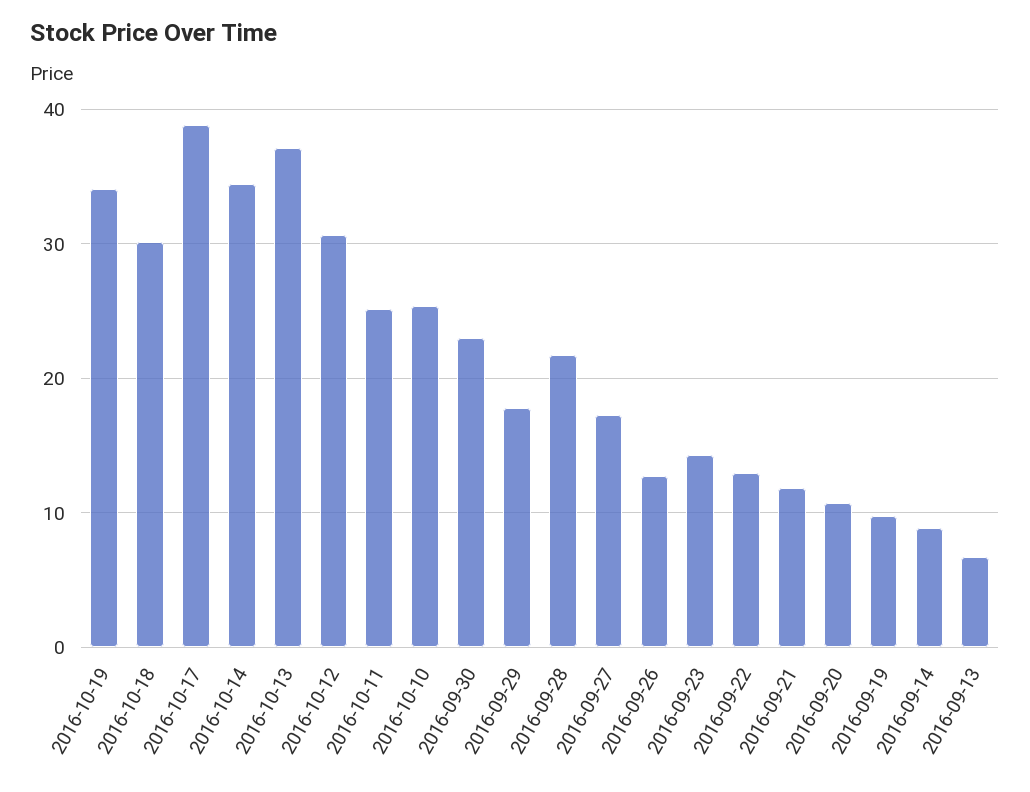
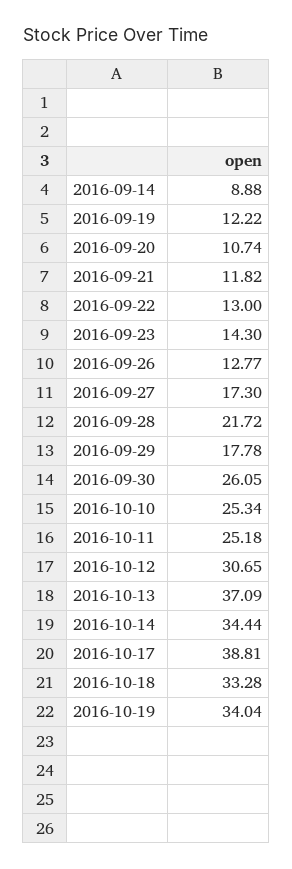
  {
    "2016-10-19": 34.04,
-   "2016-10-18": 30,
+   "2016-10-18": 33.28,
    "2016-10-17": 38.81,
    "2016-10-14": 34.44,
    "2016-10-13": 37.09,
    "2016-10-12": 30.65,
    "2016-10-11": 25.18,
    "2016-10-10": 25.34,
-   "2016-09-30": 23,
+   "2016-09-30": 26.05,
    "2016-09-29": 17.78,
    "2016-09-28": 21.72,
    "2016-09-27": 17.3,
    "2016-09-26": 12.77,
    "2016-09-23": 14.3,
    "2016-09-22": 13,
    "2016-09-21": 11.82,
    "2016-09-20": 10.74,
-   "2016-09-19": 10,
+   "2016-09-19": 12.22,
-   "2016-09-14": 8.88,
+   "2016-09-14": 8.88
-   "2016-09-13": 7
  }

